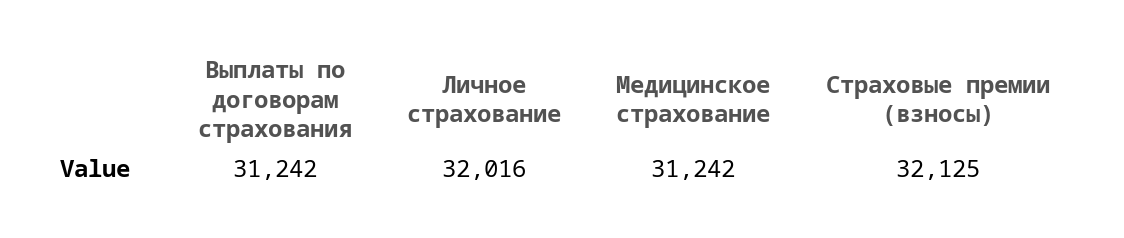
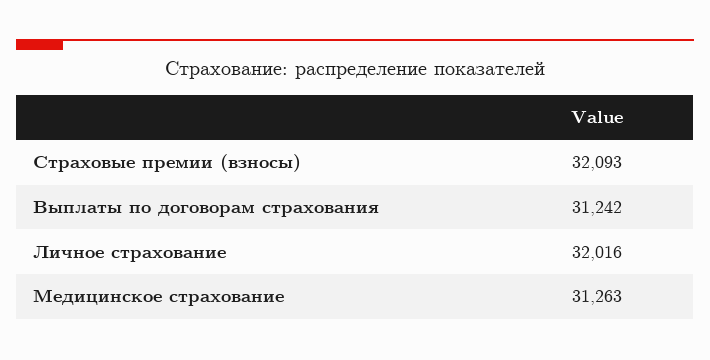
  {
    "Выплаты по договорам страхования": 31242,
    "Личное страхование": 32016,
-   "Медицинское страхование": 31242,
+   "Медицинское страхование": 31263,
-   "Страховые премии (взносы)": 32125
+   "Страховые премии (взносы)": 32093
  }

